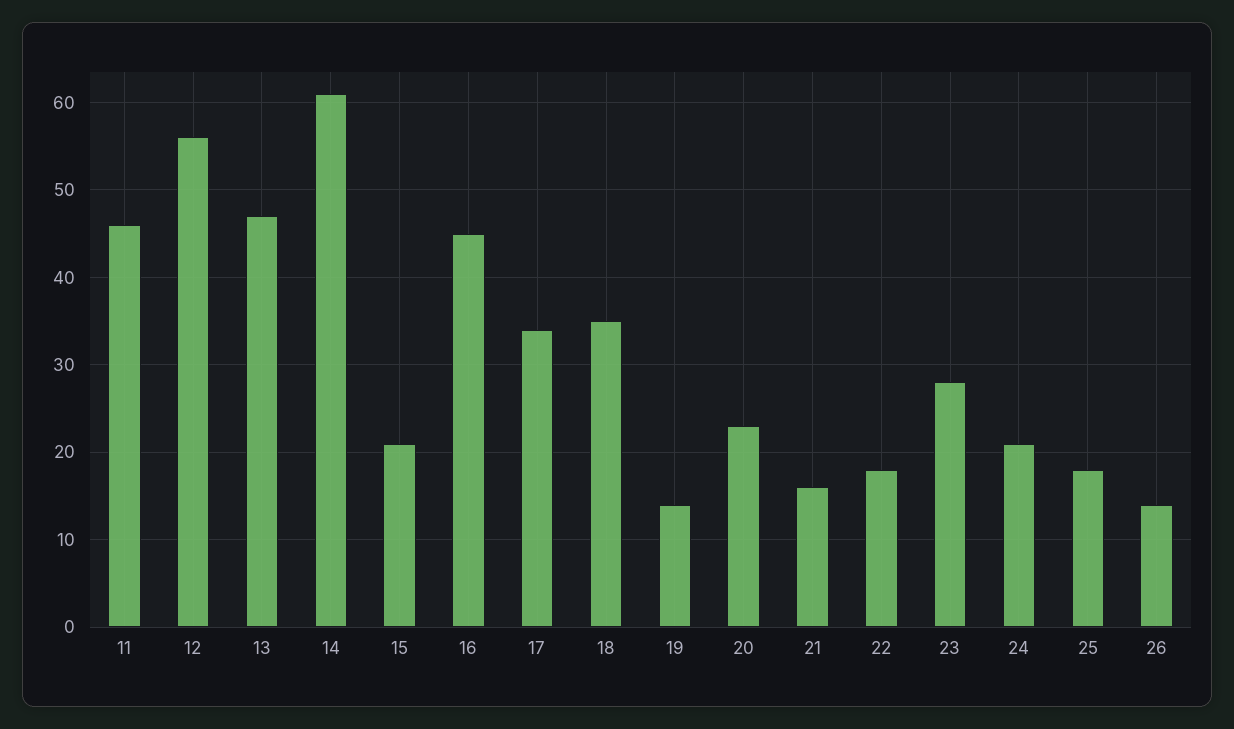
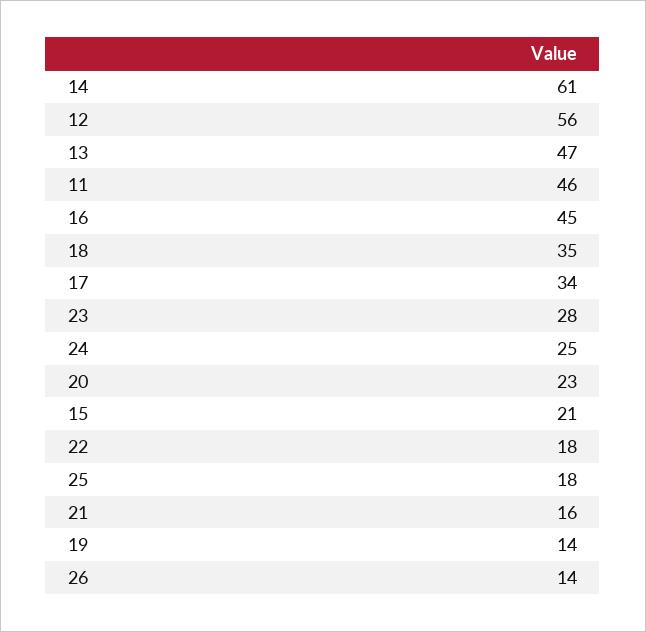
  {
    "11": 46,
    "12": 56,
    "13": 47,
    "14": 61,
    "15": 21,
    "16": 45,
    "17": 34,
    "18": 35,
    "19": 14,
    "20": 23,
    "21": 16,
    "22": 18,
    "23": 28,
-   "24": 21,
+   "24": 25,
    "25": 18,
    "26": 14
  }

